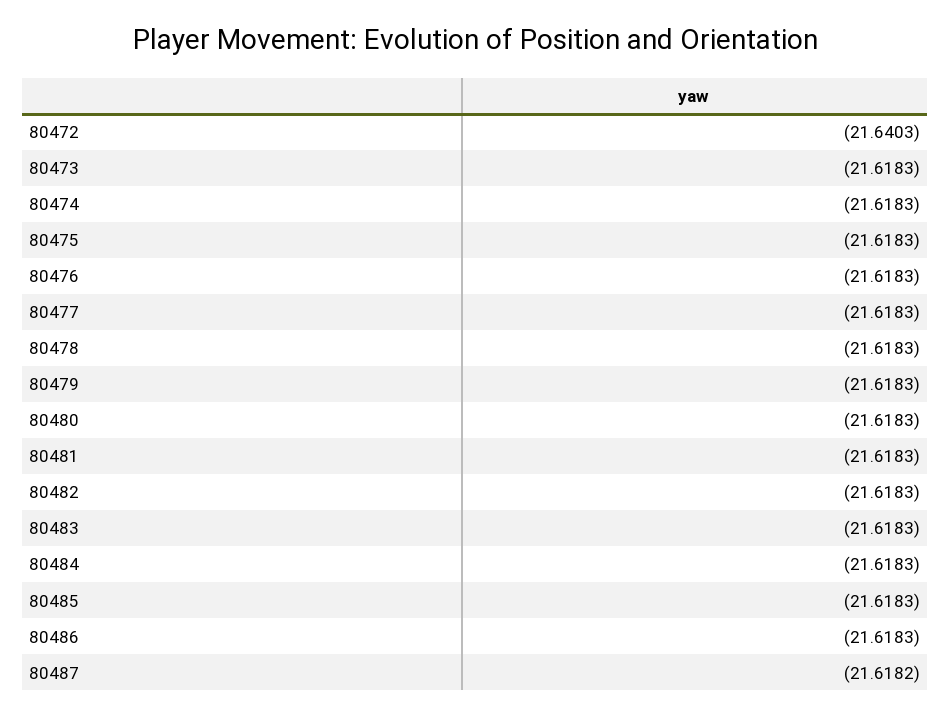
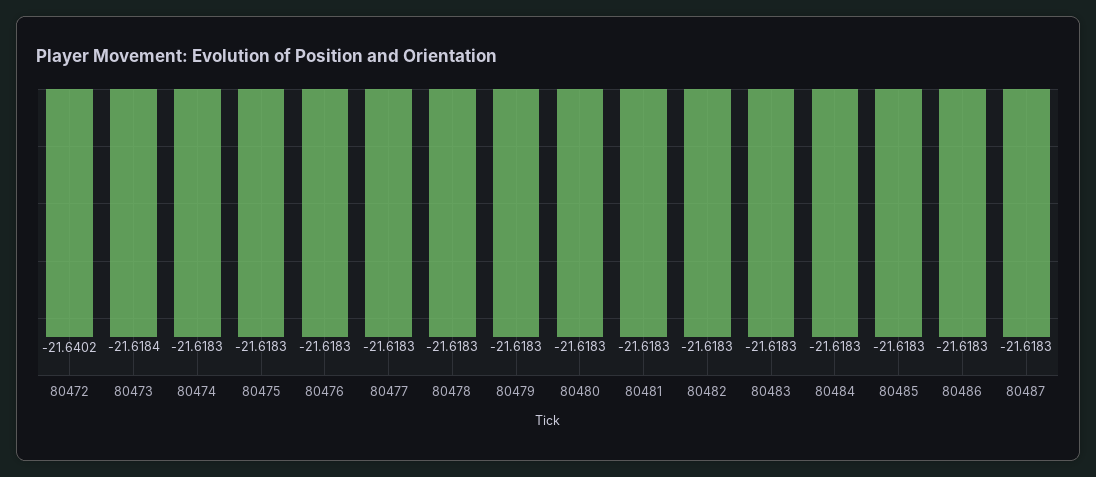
  {
-   "80472": -21.6403,
+   "80472": -21.6402,
-   "80473": -21.6183,
+   "80473": -21.6184,
    "80474": -21.6183,
    "80475": -21.6183,
    "80476": -21.6183,
    "80477": -21.6183,
    "80478": -21.6183,
    "80479": -21.6183,
    "80480": -21.6183,
    "80481": -21.6183,
    "80482": -21.6183,
    "80483": -21.6183,
    "80484": -21.6183,
    "80485": -21.6183,
    "80486": -21.6183,
-   "80487": -21.6182
+   "80487": -21.6183
  }

